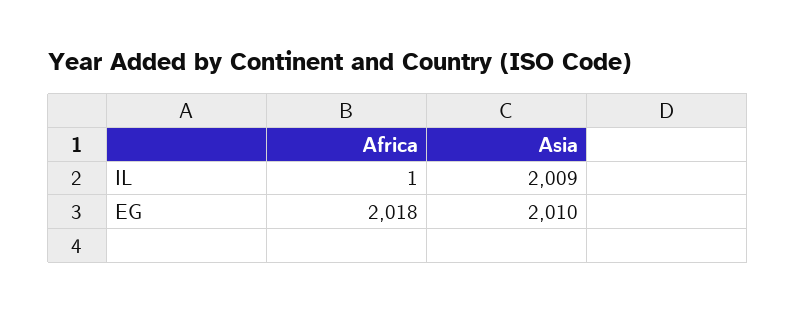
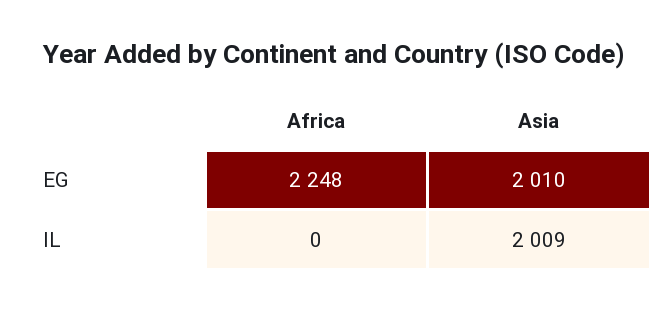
  {
    "Africa": {
-     "IL": 1,
+     "IL": 0,
-     "EG": 2018
+     "EG": 2248
    },
    "Asia": {
      "IL": 2009,
      "EG": 2010
    }
  }

